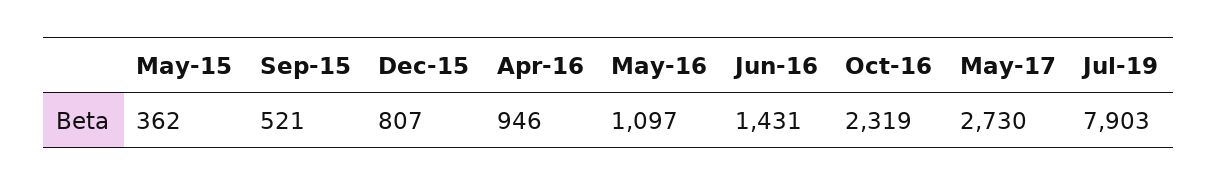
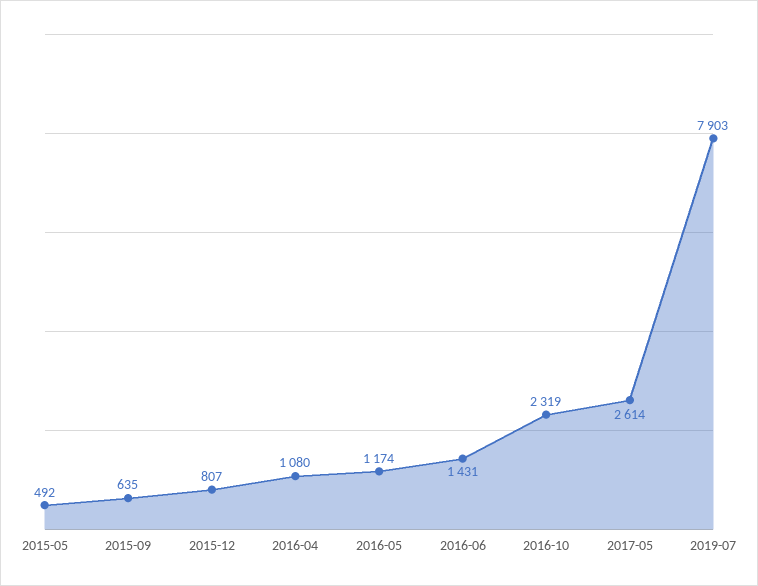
  {
-   "May-15": 362,
+   "May-15": 492,
-   "Sep-15": 521,
+   "Sep-15": 635,
    "Dec-15": 807,
-   "Apr-16": 946,
+   "Apr-16": 1080,
-   "May-16": 1097,
+   "May-16": 1174,
    "Jun-16": 1431,
    "Oct-16": 2319,
-   "May-17": 2730,
+   "May-17": 2614,
    "Jul-19": 7903
  }

